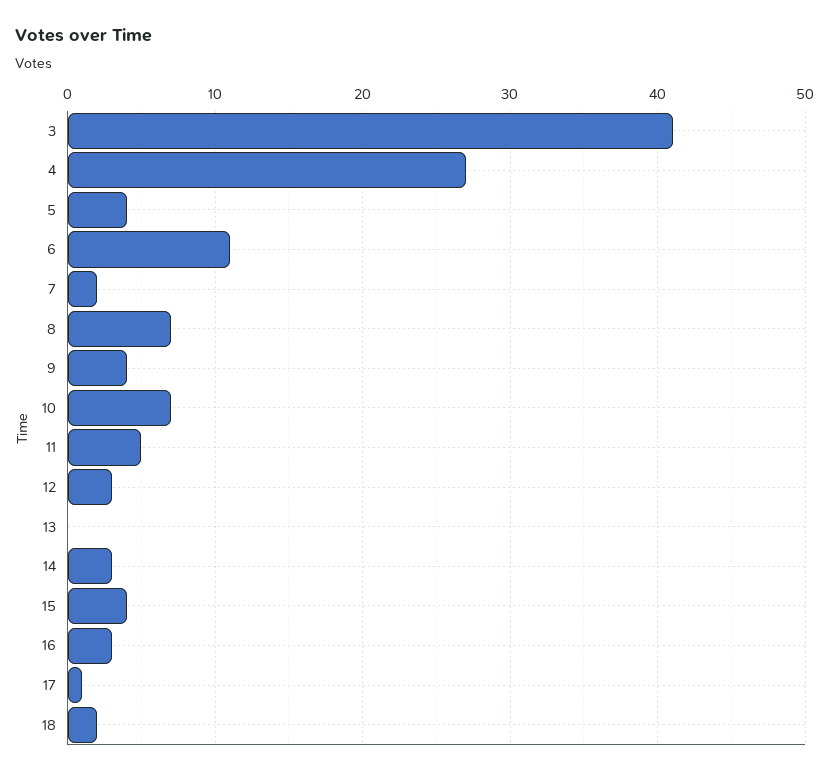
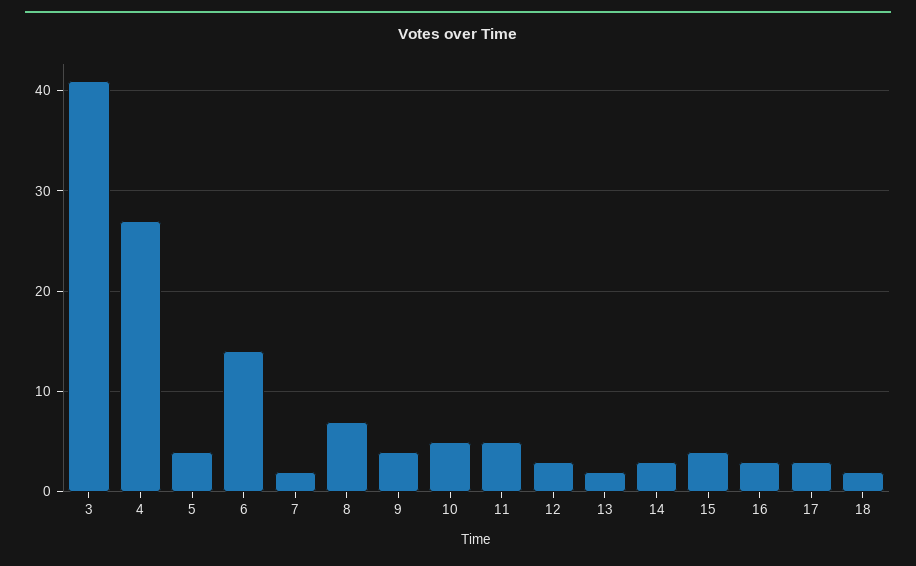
  {
    "3": 41,
    "4": 27,
    "5": 4,
-   "6": 11,
+   "6": 14,
    "7": 2,
    "8": 7,
    "9": 4,
-   "10": 7,
+   "10": 5,
    "11": 5,
    "12": 3,
-   "13": 0,
+   "13": 2,
    "14": 3,
    "15": 4,
    "16": 3,
-   "17": 1,
+   "17": 3,
    "18": 2
  }

